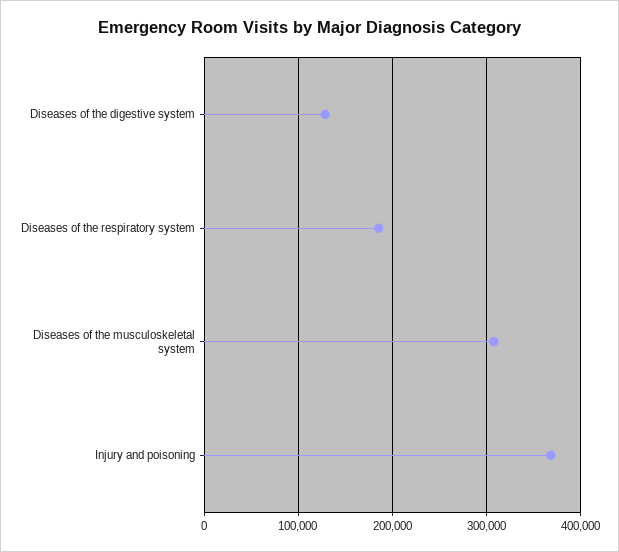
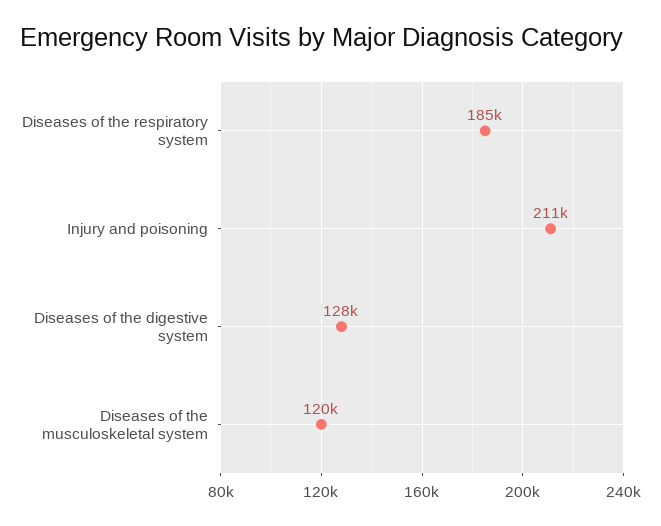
  {
    "Diseases of the digestive system": 128000,
    "Diseases of the respiratory system": 185000,
-   "Diseases of the musculoskeletal system": 310000,
+   "Diseases of the musculoskeletal system": 120000,
-   "Injury and poisoning": 370000
+   "Injury and poisoning": 211000
  }

